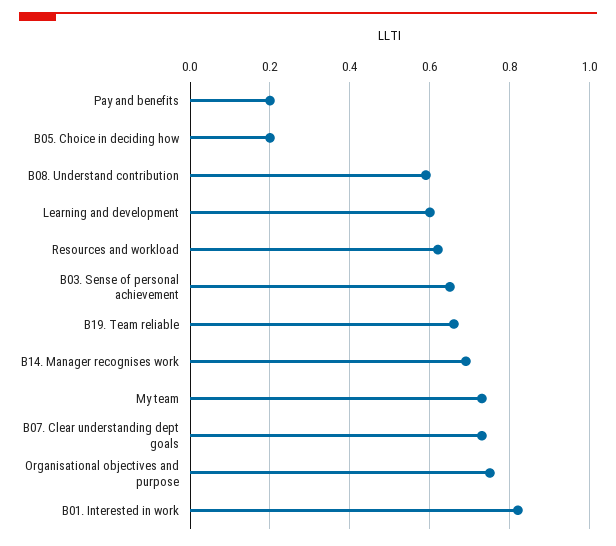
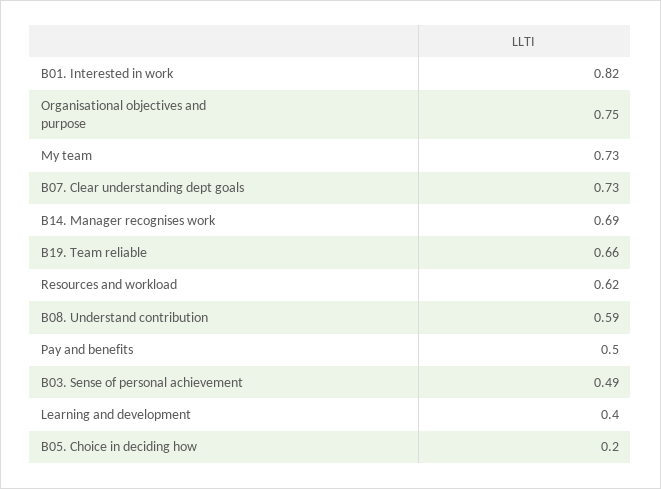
  {
-   "Pay and benefits": 0.2,
+   "Pay and benefits": 0.5,
    "B05. Choice in deciding how": 0.2,
    "B08. Understand contribution": 0.59,
-   "Learning and development": 0.6,
+   "Learning and development": 0.4,
    "Resources and workload": 0.62,
-   "B03. Sense of personal achievement": 0.65,
+   "B03. Sense of personal achievement": 0.49,
    "B19. Team reliable": 0.66,
    "B14. Manager recognises work": 0.69,
    "My team": 0.73,
    "B07. Clear understanding dept goals": 0.73,
    "Organisational objectives and purpose": 0.75,
    "B01. Interested in work": 0.82
  }

